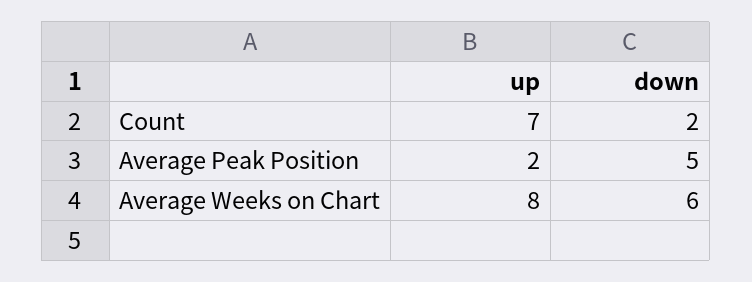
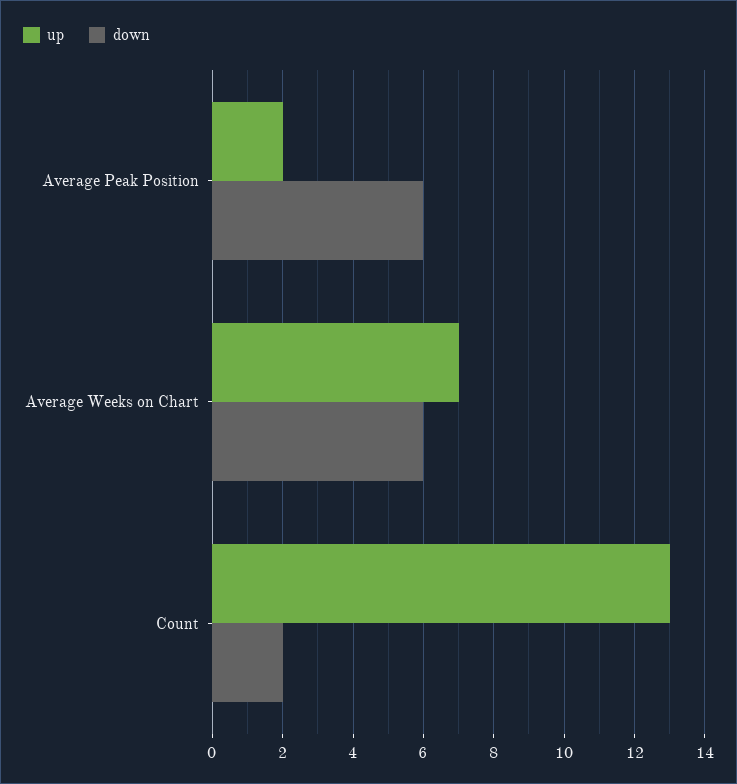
  {
    "up": {
-     "Count": 7,
+     "Count": 13,
      "Average Peak Position": 2,
-     "Average Weeks on Chart": 8
+     "Average Weeks on Chart": 7
    },
    "down": {
      "Count": 2,
-     "Average Peak Position": 5,
+     "Average Peak Position": 6,
      "Average Weeks on Chart": 6
    }
  }

